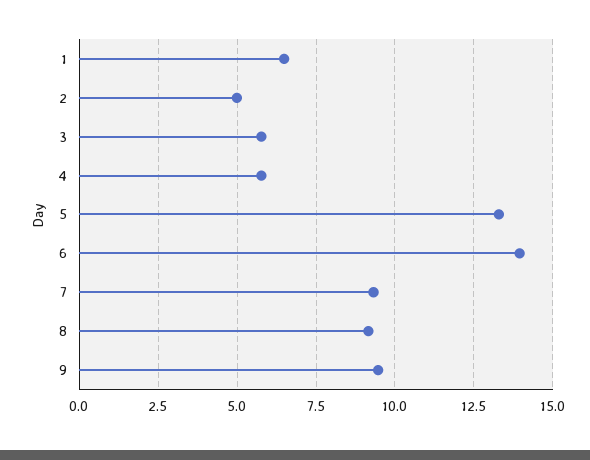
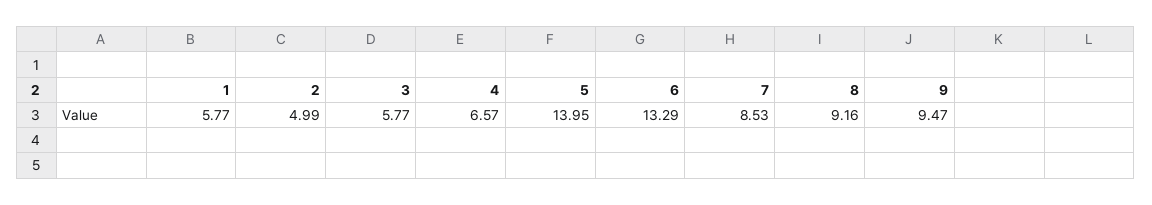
  {
-   "1": 6.5,
+   "1": 5.77,
    "2": 4.99,
    "3": 5.77,
-   "4": 5.75,
+   "4": 6.57,
-   "5": 13.25,
+   "5": 13.95,
-   "6": 14,
+   "6": 13.29,
-   "7": 9.25,
+   "7": 8.53,
    "8": 9.16,
    "9": 9.47
  }

